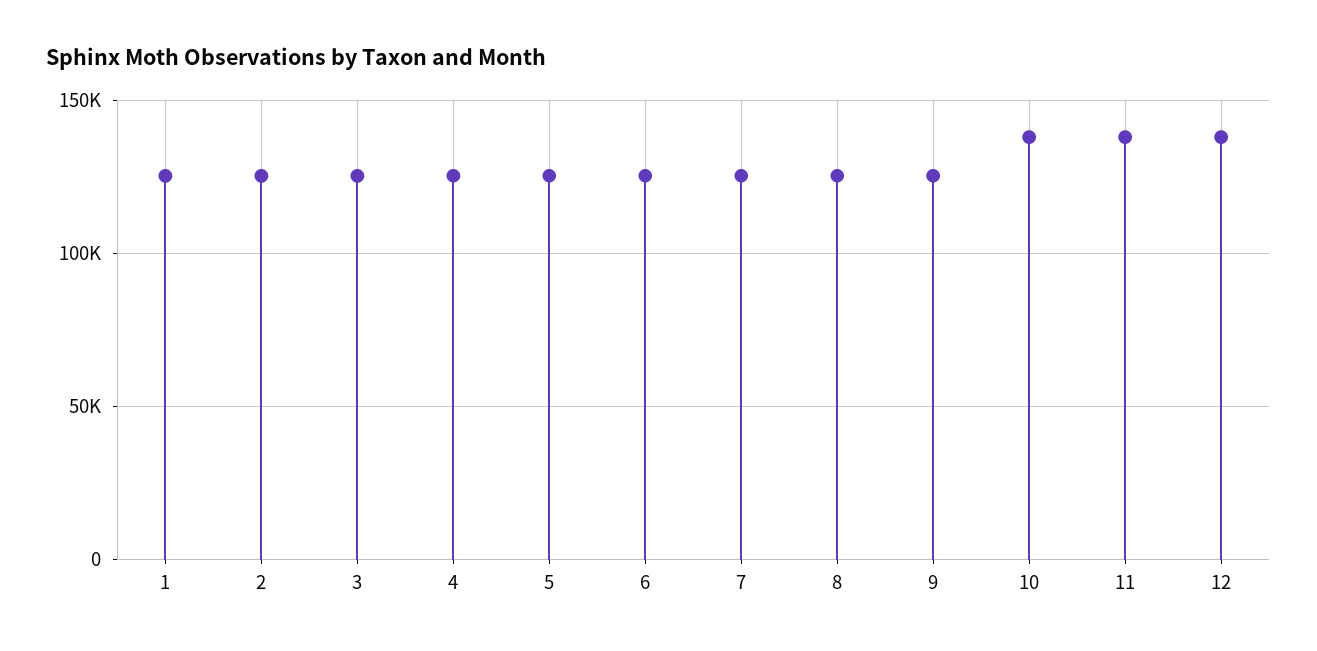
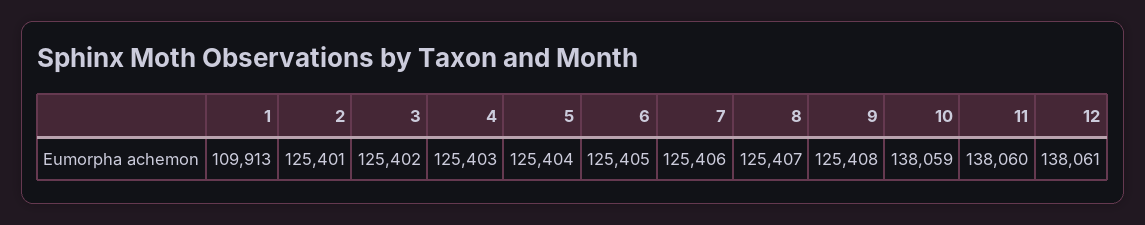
  {
-   "1": 125000,
+   "1": 109913,
    "2": 125401,
    "3": 125402,
    "4": 125403,
    "5": 125404,
    "6": 125405,
    "7": 125406,
    "8": 125407,
    "9": 125408,
    "10": 138059,
    "11": 138060,
    "12": 138061
  }

